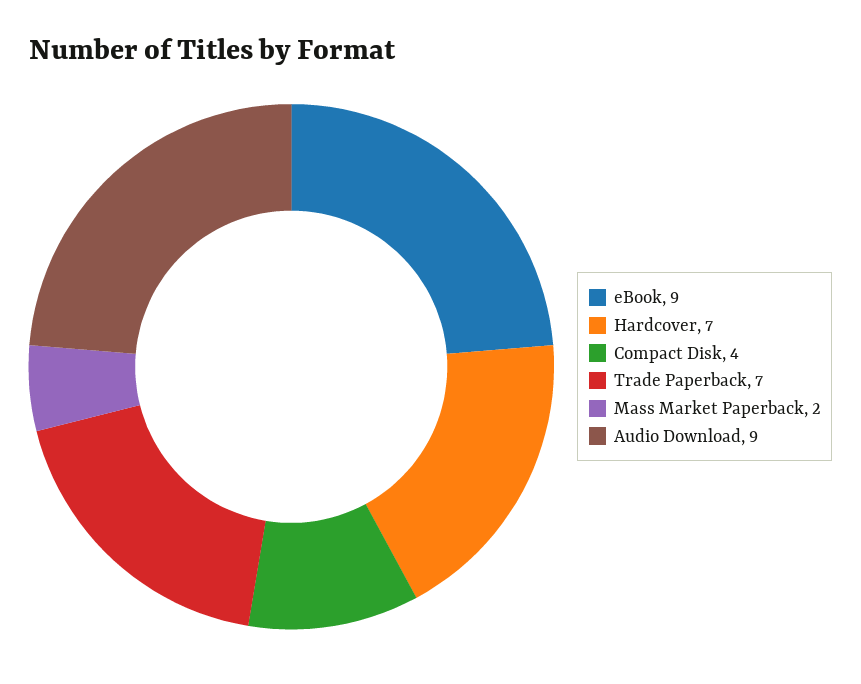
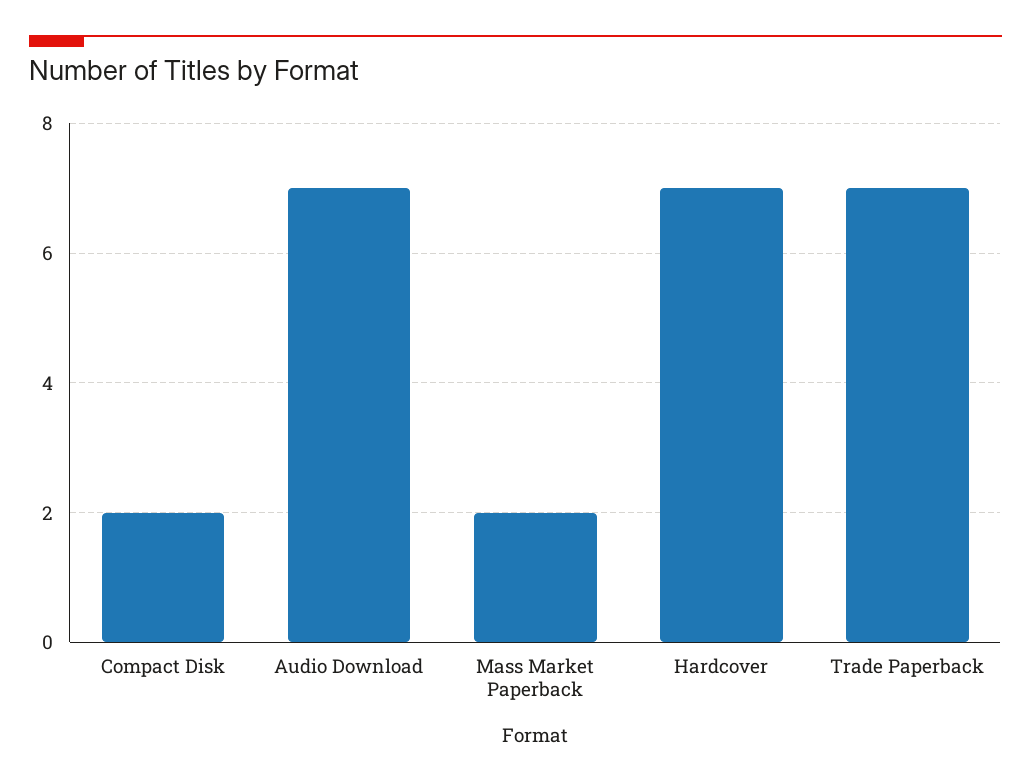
  {
-   "eBook": 9,
    "Hardcover": 7,
-   "Compact Disk": 4,
+   "Compact Disk": 2,
    "Trade Paperback": 7,
    "Mass Market Paperback": 2,
-   "Audio Download": 9
+   "Audio Download": 7
  }

